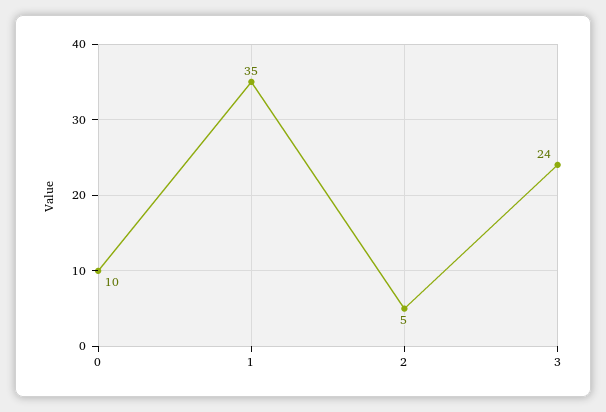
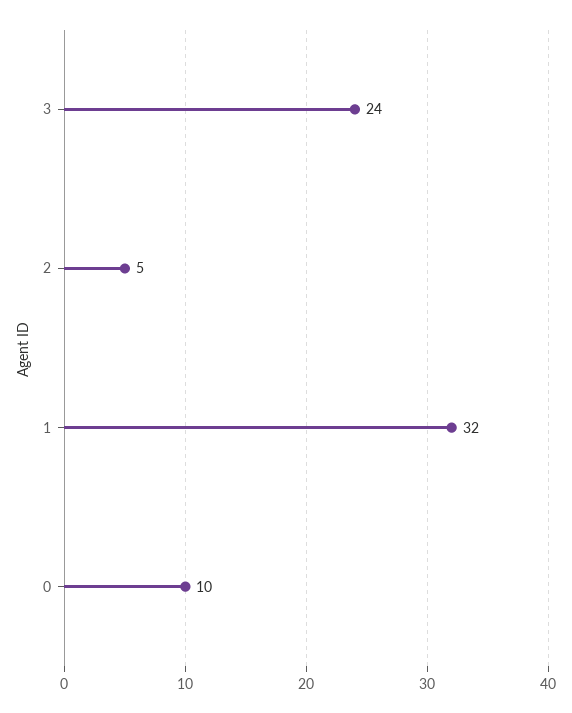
  {
    "0": 10,
-   "1": 35,
+   "1": 32,
    "2": 5,
    "3": 24
  }

